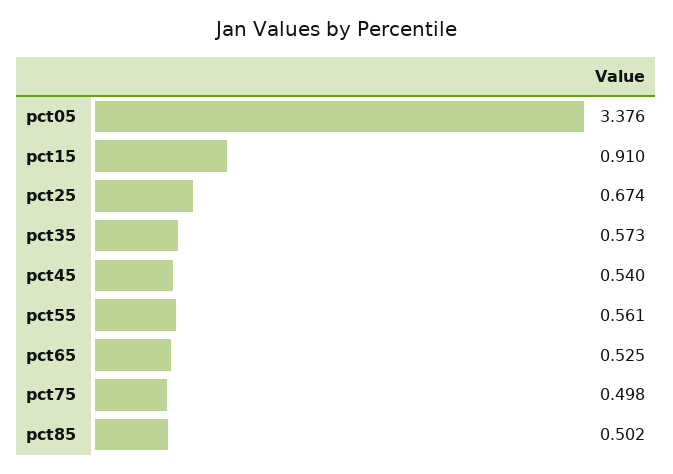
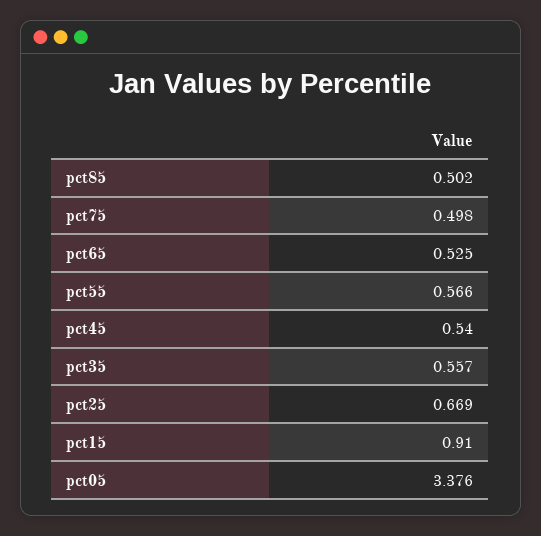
  {
    "pct05": 3.376,
    "pct15": 0.91,
-   "pct25": 0.674,
+   "pct25": 0.669,
-   "pct35": 0.573,
+   "pct35": 0.557,
    "pct45": 0.54,
-   "pct55": 0.561,
+   "pct55": 0.566,
    "pct65": 0.525,
    "pct75": 0.498,
    "pct85": 0.502
  }

